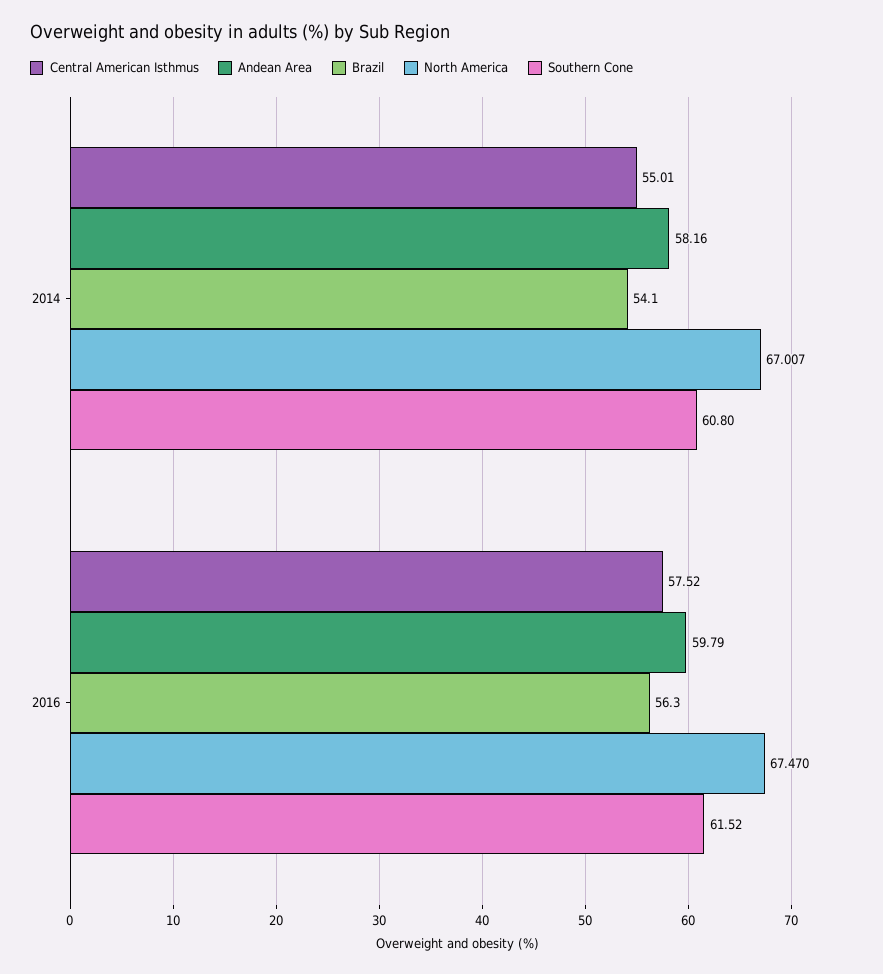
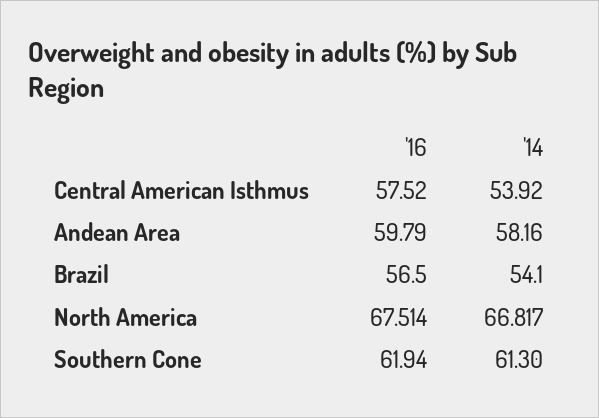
  {
    "Central American Isthmus": {
-     "2014": 55.01,
+     "2014": 53.92,
      "2016": 57.52
    },
    "Andean Area": {
      "2014": 58.16,
      "2016": 59.79
    },
    "Brazil": {
      "2014": 54.1,
-     "2016": 56.3
+     "2016": 56.5
    },
    "North America": {
-     "2014": 67.007,
+     "2014": 66.817,
-     "2016": 67.47
+     "2016": 67.514
    },
    "Southern Cone": {
-     "2014": 60.8,
+     "2014": 61.3,
-     "2016": 61.52
+     "2016": 61.94
    }
  }

